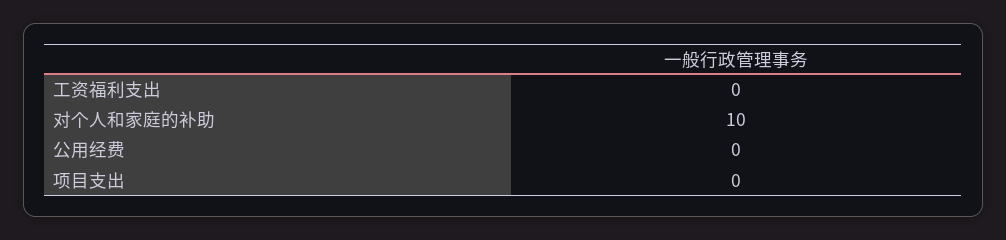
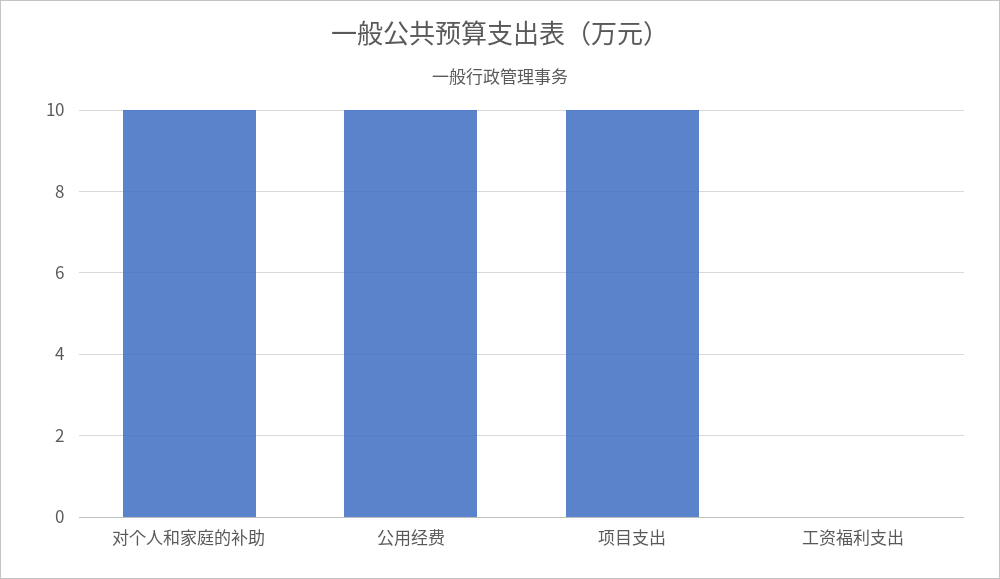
  {
    "工资福利支出": 0,
    "对个人和家庭的补助": 10,
-   "公用经费": 0,
+   "公用经费": 10,
-   "项目支出": 0
+   "项目支出": 10
  }

